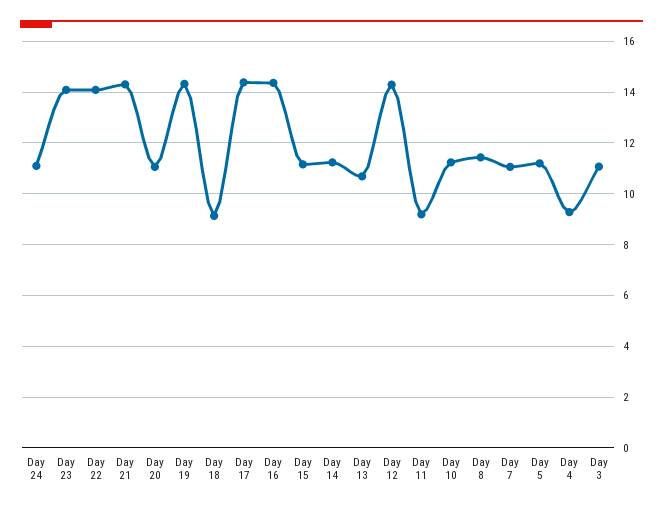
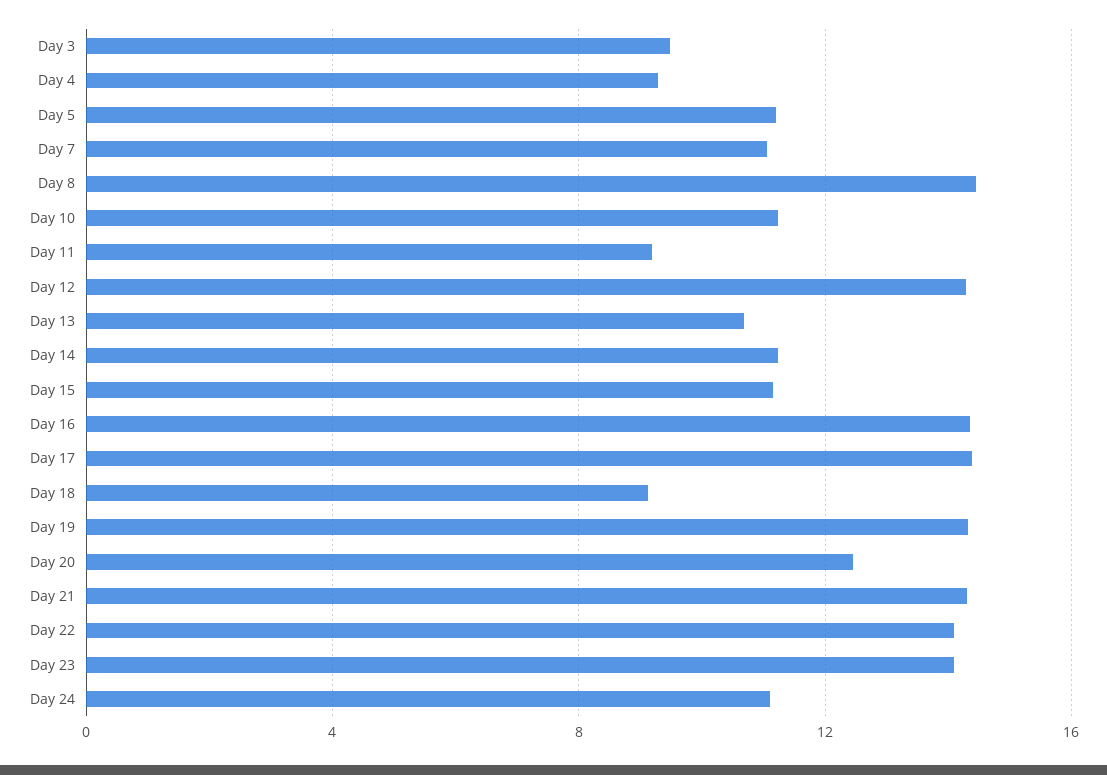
  {
    "Day 24": 11,
    "Day 23": 14,
    "Day 22": 14,
    "Day 21": 14.25,
-   "Day 20": 11,
+   "Day 20": 12.5,
    "Day 19": 14.25,
    "Day 18": 9.25,
    "Day 17": 14.5,
    "Day 16": 14.25,
    "Day 15": 11.25,
    "Day 14": 11.25,
    "Day 13": 10.75,
    "Day 12": 14.25,
    "Day 11": 9.25,
    "Day 10": 11.25,
-   "Day 8": 11.5,
+   "Day 8": 14.5,
    "Day 7": 11,
    "Day 5": 11.25,
    "Day 4": 9.25,
-   "Day 3": 11
+   "Day 3": 9.5
  }

